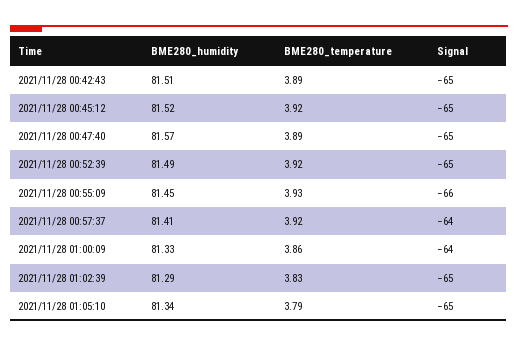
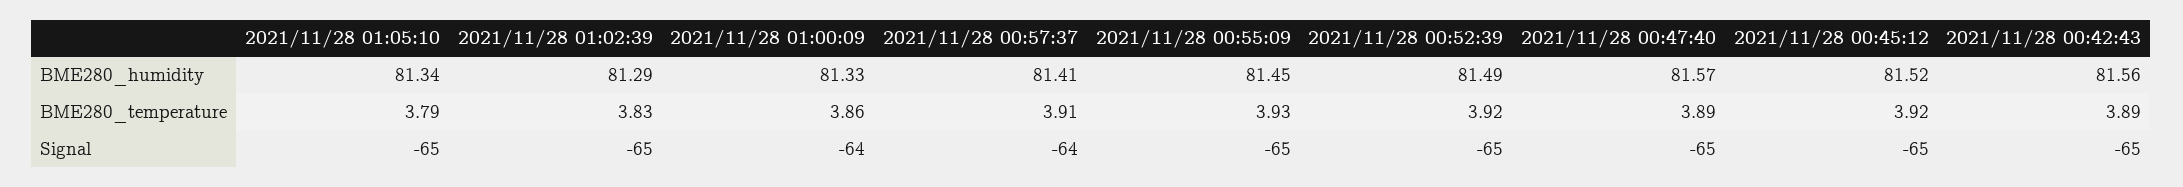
  {
    "BME280_humidity": {
-     "2021/11/28 00:42:43": 81.51,
+     "2021/11/28 00:42:43": 81.56,
      "2021/11/28 00:45:12": 81.52,
      "2021/11/28 00:47:40": 81.57,
      "2021/11/28 00:52:39": 81.49,
      "2021/11/28 00:55:09": 81.45,
      "2021/11/28 00:57:37": 81.41,
      "2021/11/28 01:00:09": 81.33,
      "2021/11/28 01:02:39": 81.29,
      "2021/11/28 01:05:10": 81.34
    },
    "BME280_temperature": {
      "2021/11/28 00:42:43": 3.89,
      "2021/11/28 00:45:12": 3.92,
      "2021/11/28 00:47:40": 3.89,
      "2021/11/28 00:52:39": 3.92,
      "2021/11/28 00:55:09": 3.93,
-     "2021/11/28 00:57:37": 3.92,
+     "2021/11/28 00:57:37": 3.91,
      "2021/11/28 01:00:09": 3.86,
      "2021/11/28 01:02:39": 3.83,
      "2021/11/28 01:05:10": 3.79
    },
    "Signal": {
      "2021/11/28 00:42:43": -65,
      "2021/11/28 00:45:12": -65,
      "2021/11/28 00:47:40": -65,
      "2021/11/28 00:52:39": -65,
-     "2021/11/28 00:55:09": -66,
+     "2021/11/28 00:55:09": -65,
      "2021/11/28 00:57:37": -64,
      "2021/11/28 01:00:09": -64,
      "2021/11/28 01:02:39": -65,
      "2021/11/28 01:05:10": -65
    }
  }

